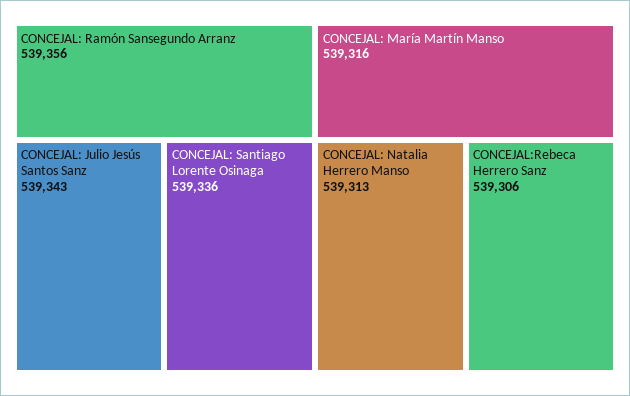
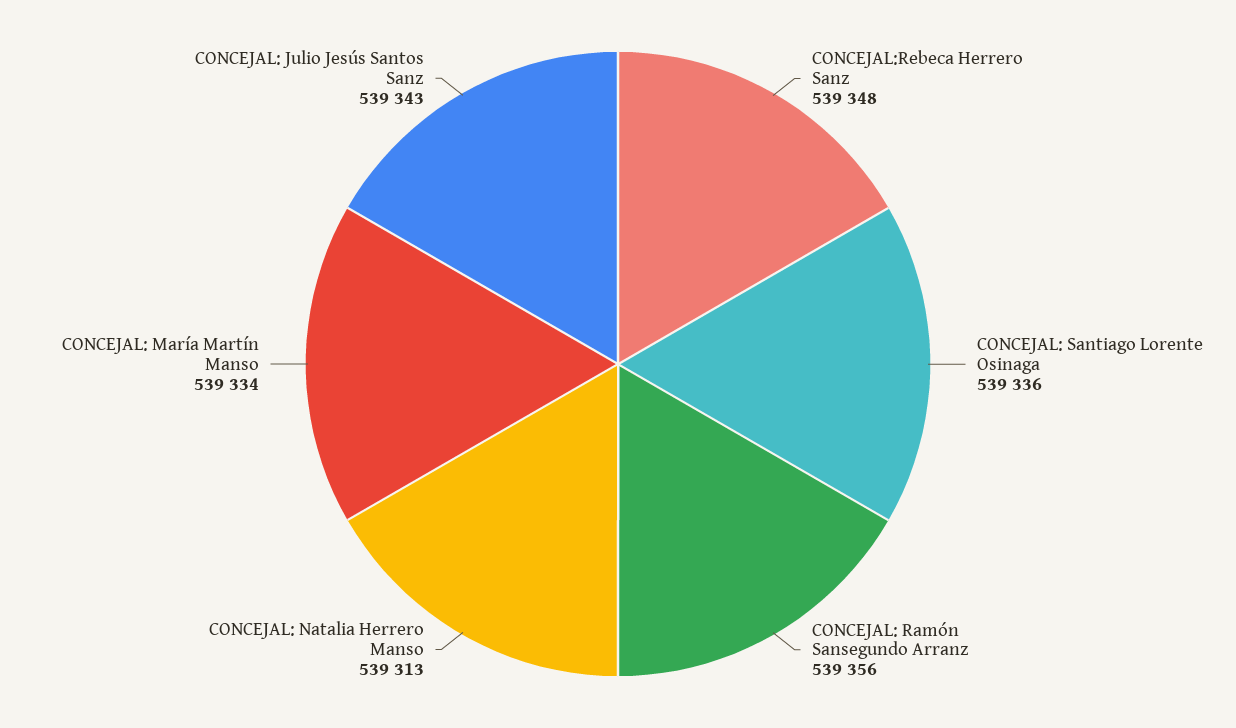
  {
    "CONCEJAL: Ramón Sansegundo Arranz": 539356,
    "CONCEJAL: Julio Jesús Santos Sanz": 539343,
    "CONCEJAL: Santiago Lorente Osinaga": 539336,
-   "CONCEJAL: María Martín Manso": 539316,
+   "CONCEJAL: María Martín Manso": 539334,
    "CONCEJAL: Natalia Herrero Manso": 539313,
-   "CONCEJAL:Rebeca Herrero Sanz": 539306
+   "CONCEJAL:Rebeca Herrero Sanz": 539348
  }

